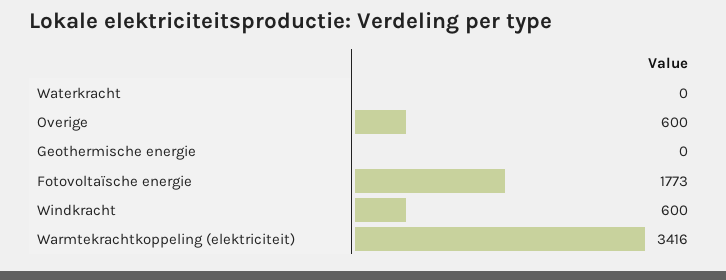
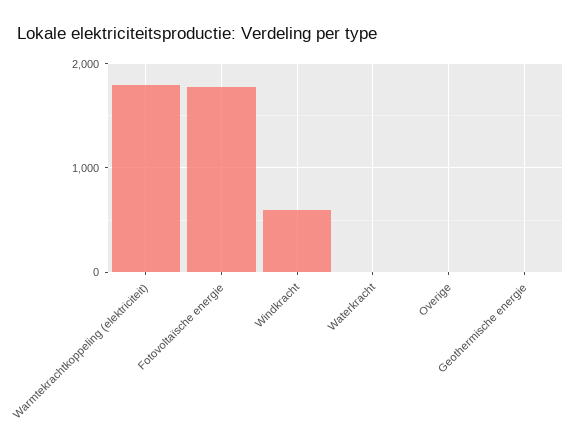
  {
    "Waterkracht": 0,
-   "Overige": 600,
+   "Overige": 0,
    "Geothermische energie": 0,
    "Fotovoltaïsche energie": 1773,
    "Windkracht": 600,
-   "Warmtekrachtkoppeling (elektriciteit)": 3416
+   "Warmtekrachtkoppeling (elektriciteit)": 1800
  }

